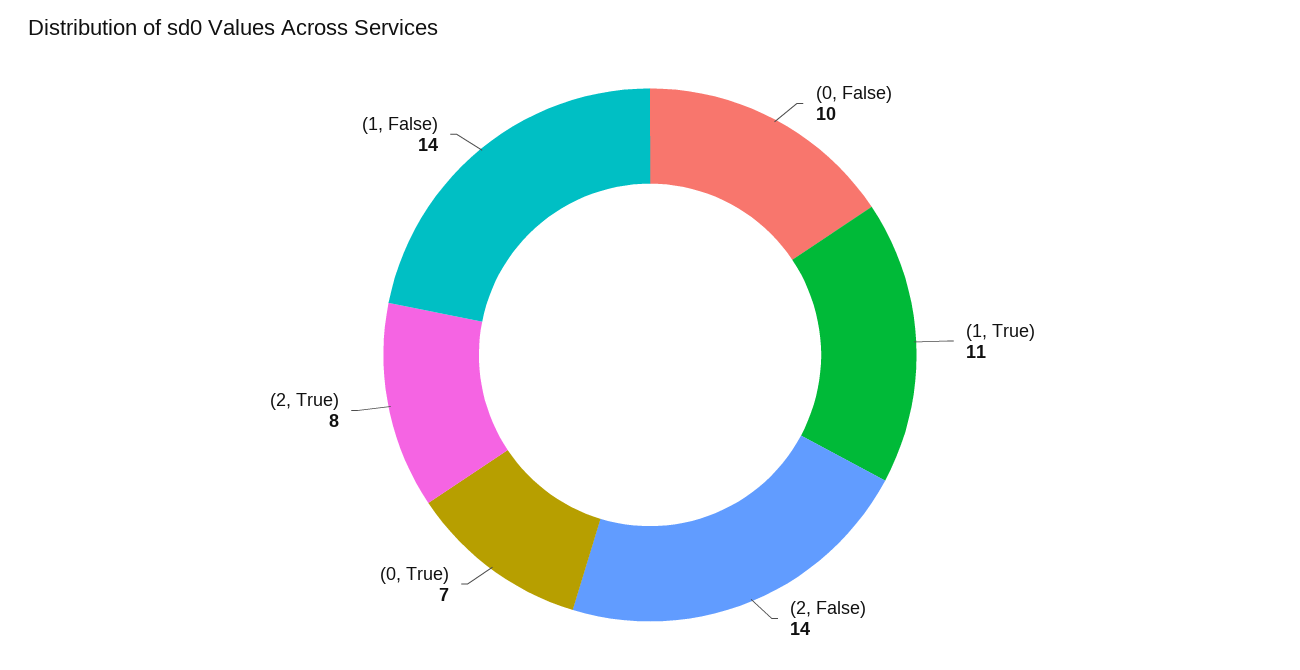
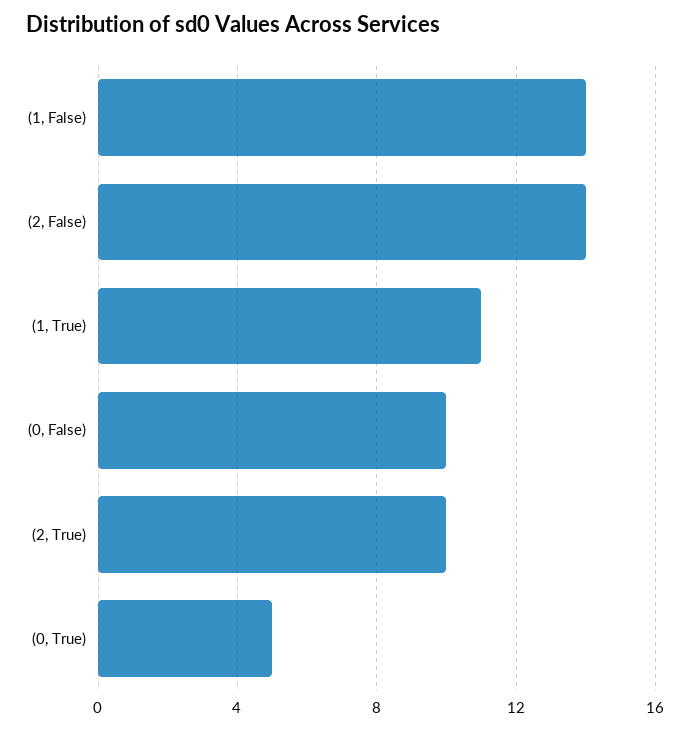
  {
    "(0, False)": 10,
    "(1, True)": 11,
    "(2, False)": 14,
-   "(0, True)": 7,
+   "(0, True)": 5,
-   "(2, True)": 8,
+   "(2, True)": 10,
    "(1, False)": 14
  }

